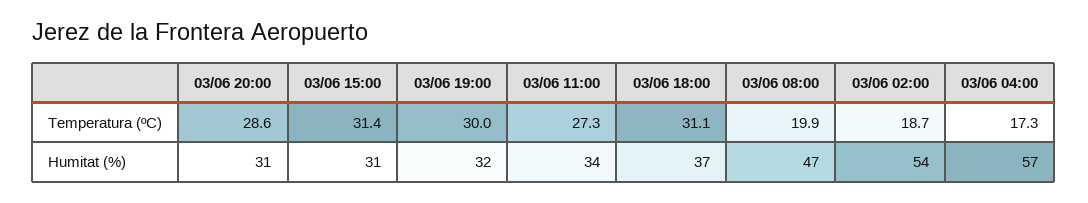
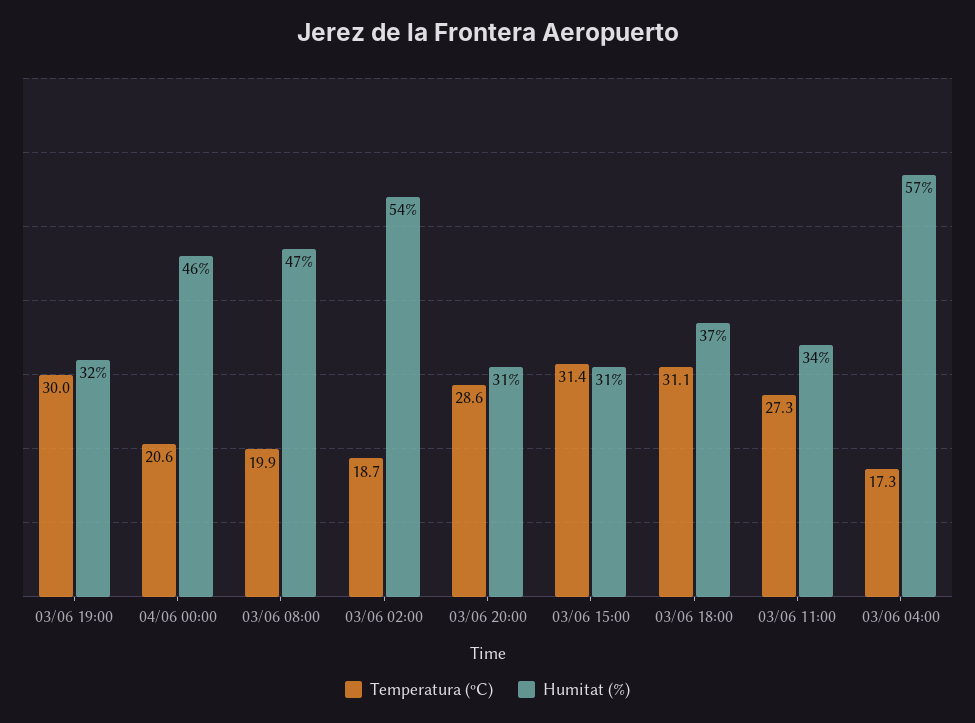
  {
    "Temperatura (ºC)": {
      "03/06 20:00": 28.6,
      "03/06 15:00": 31.4,
      "03/06 19:00": 30,
      "03/06 11:00": 27.3,
      "03/06 18:00": 31.1,
      "03/06 08:00": 19.9,
      "03/06 02:00": 18.7,
-     "03/06 04:00": 17.3
+     "03/06 04:00": 17.3,
+     "04/06 00:00": 20.6
    },
    "Humitat (%)": {
      "03/06 20:00": 31,
      "03/06 15:00": 31,
      "03/06 19:00": 32,
      "03/06 11:00": 34,
      "03/06 18:00": 37,
      "03/06 08:00": 47,
      "03/06 02:00": 54,
-     "03/06 04:00": 57
+     "03/06 04:00": 57,
+     "04/06 00:00": 46
    }
  }

